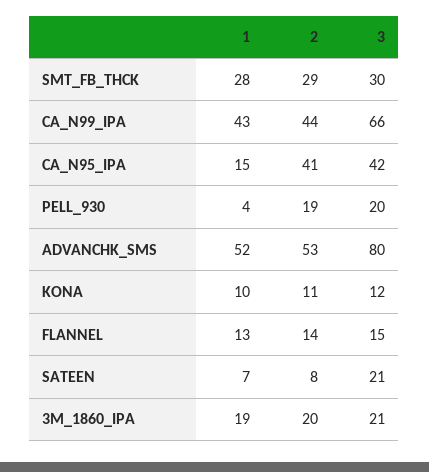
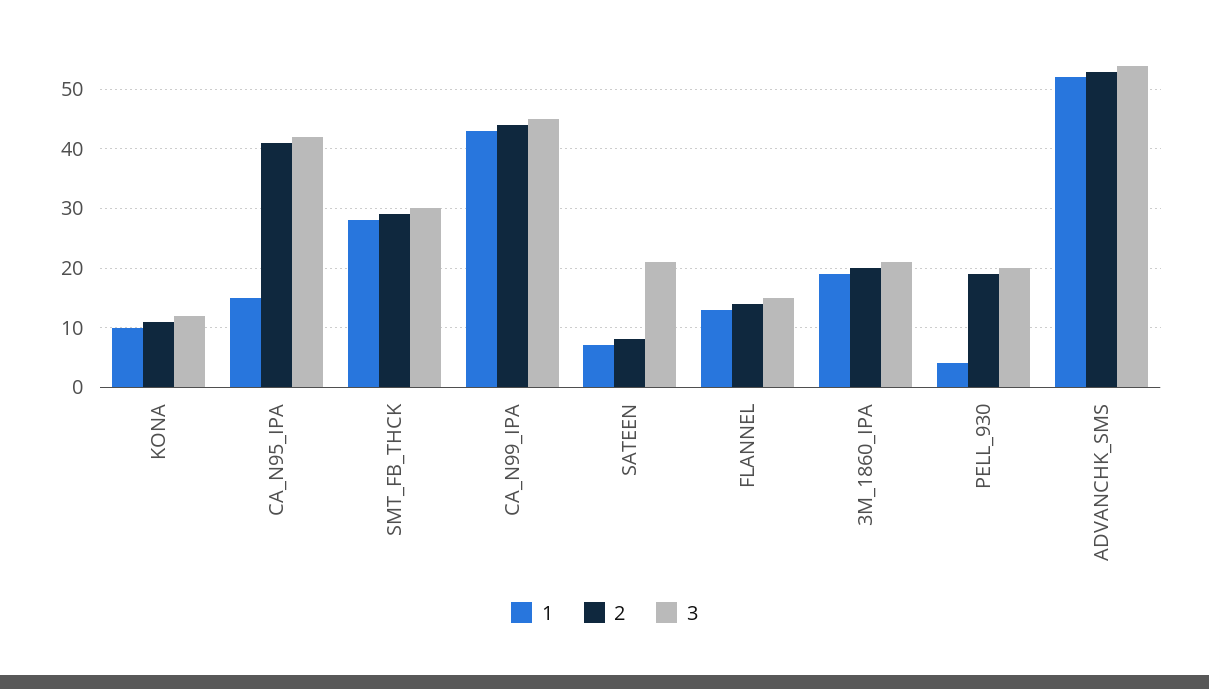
  {
    "1": {
      "SMT_FB_THCK": 28,
      "CA_N99_IPA": 43,
      "CA_N95_IPA": 15,
      "PELL_930": 4,
      "ADVANCHK_SMS": 52,
      "KONA": 10,
      "FLANNEL": 13,
      "SATEEN": 7,
      "3M_1860_IPA": 19
    },
    "2": {
      "SMT_FB_THCK": 29,
      "CA_N99_IPA": 44,
      "CA_N95_IPA": 41,
      "PELL_930": 19,
      "ADVANCHK_SMS": 53,
      "KONA": 11,
      "FLANNEL": 14,
      "SATEEN": 8,
      "3M_1860_IPA": 20
    },
    "3": {
      "SMT_FB_THCK": 30,
-     "CA_N99_IPA": 66,
+     "CA_N99_IPA": 45,
      "CA_N95_IPA": 42,
      "PELL_930": 20,
-     "ADVANCHK_SMS": 80,
+     "ADVANCHK_SMS": 55,
      "KONA": 12,
      "FLANNEL": 15,
      "SATEEN": 21,
      "3M_1860_IPA": 21
    }
  }

